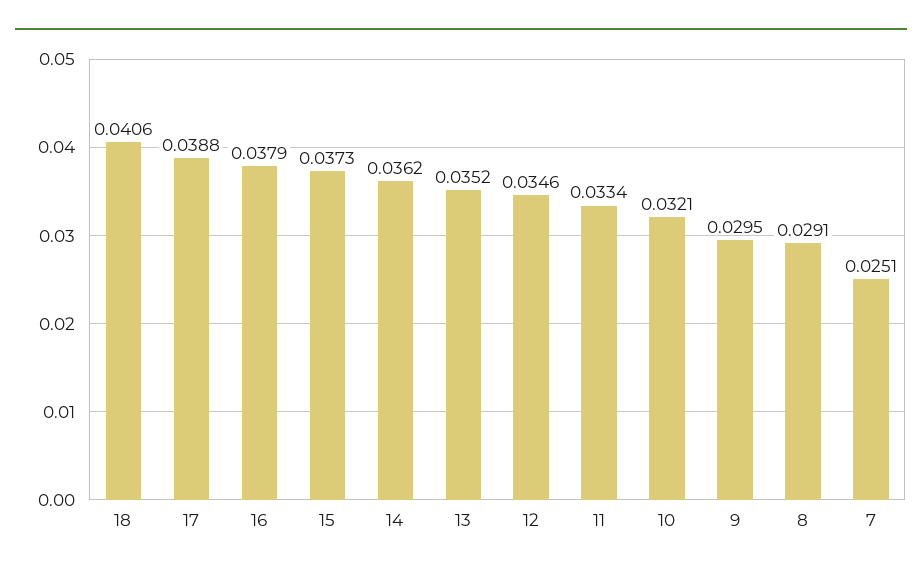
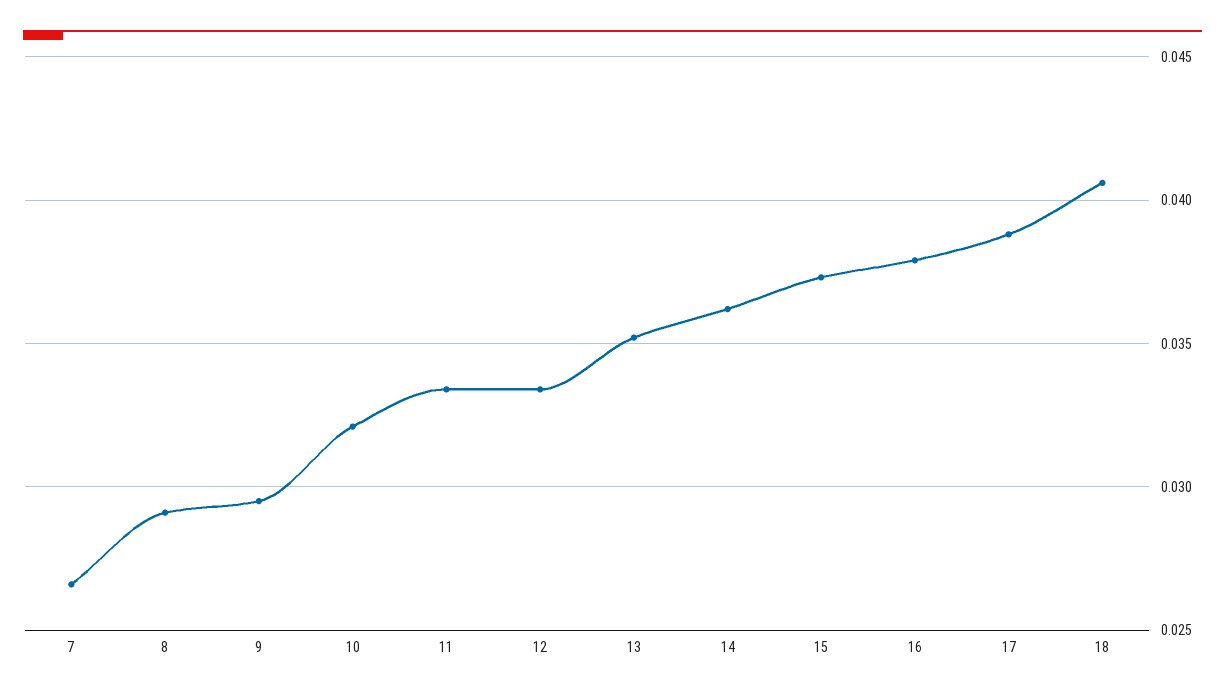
  {
    "18": 0.0406,
    "17": 0.0388,
    "16": 0.0379,
    "15": 0.0373,
    "14": 0.0362,
    "13": 0.0352,
-   "12": 0.0346,
+   "12": 0.0335,
    "11": 0.0334,
    "10": 0.0321,
    "9": 0.0295,
    "8": 0.0291,
-   "7": 0.0251
+   "7": 0.0265
  }

